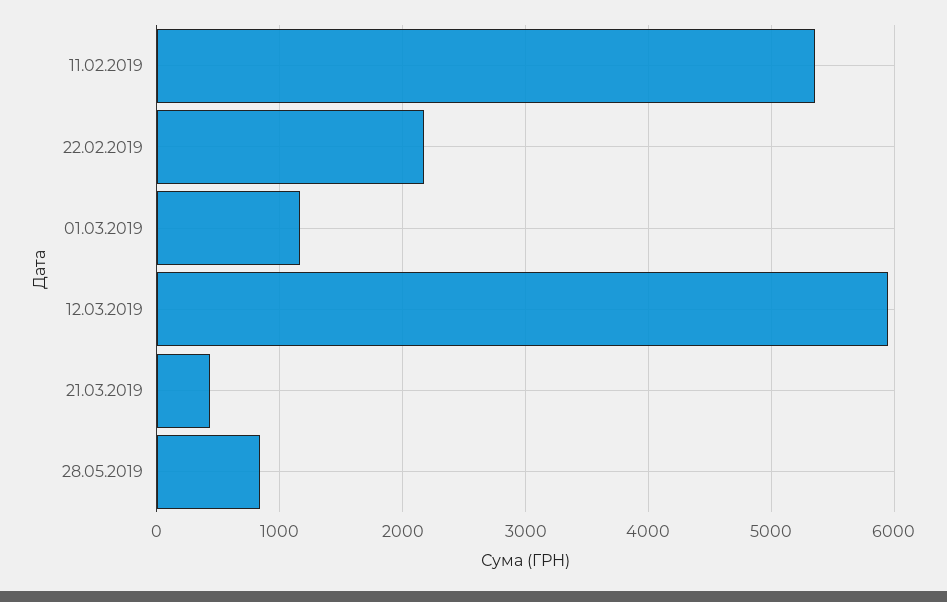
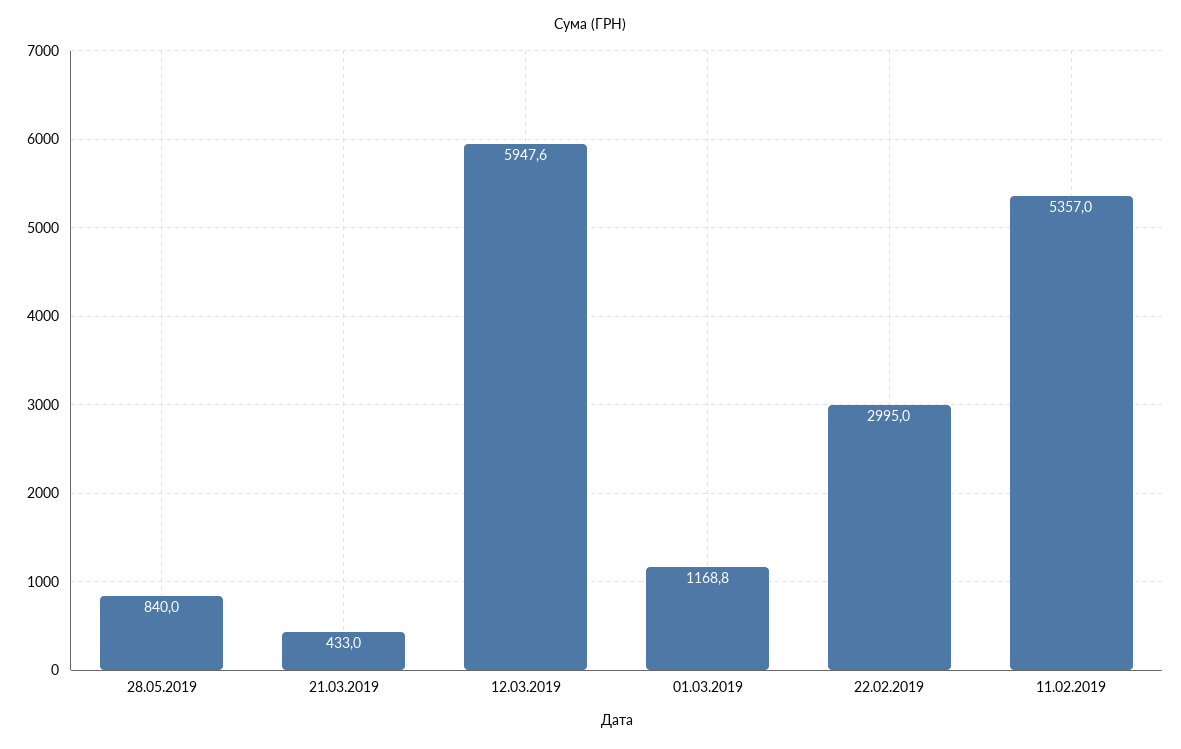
  {
    "11.02.2019": 5357,
-   "22.02.2019": 2200,
+   "22.02.2019": 2995,
    "01.03.2019": 1168.8,
    "12.03.2019": 5947.6,
    "21.03.2019": 433,
    "28.05.2019": 840
  }

